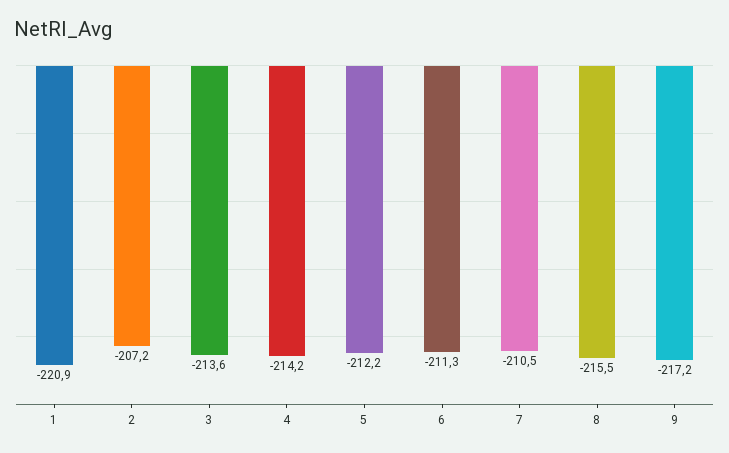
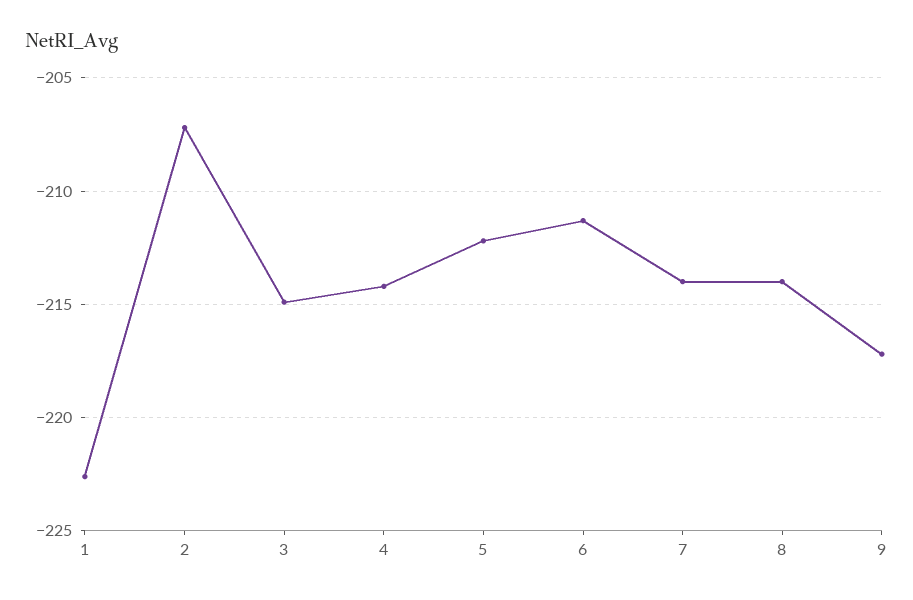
  {
-   "1": -220.9,
+   "1": -222.5,
    "2": -207.2,
-   "3": -213.6,
+   "3": -215,
    "4": -214.2,
    "5": -212.2,
    "6": -211.3,
-   "7": -210.5,
+   "7": -214,
-   "8": -215.5,
+   "8": -214,
    "9": -217.2
  }

